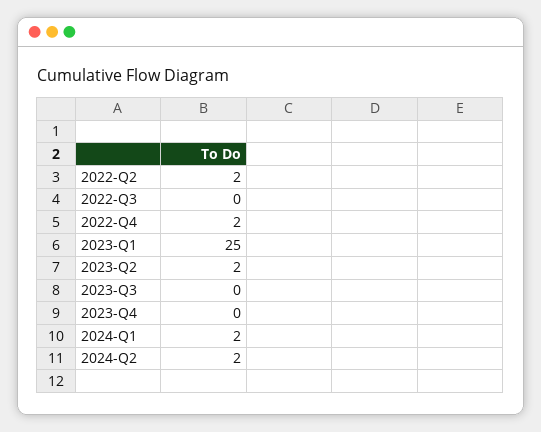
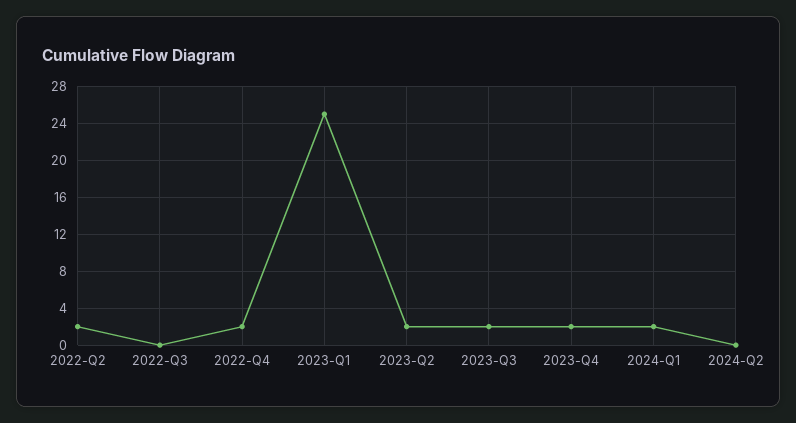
  {
    "2022-Q2": 2,
    "2022-Q3": 0,
    "2022-Q4": 2,
    "2023-Q1": 25,
    "2023-Q2": 2,
-   "2023-Q3": 0,
+   "2023-Q3": 2,
-   "2023-Q4": 0,
+   "2023-Q4": 2,
    "2024-Q1": 2,
-   "2024-Q2": 2
+   "2024-Q2": 0
  }

